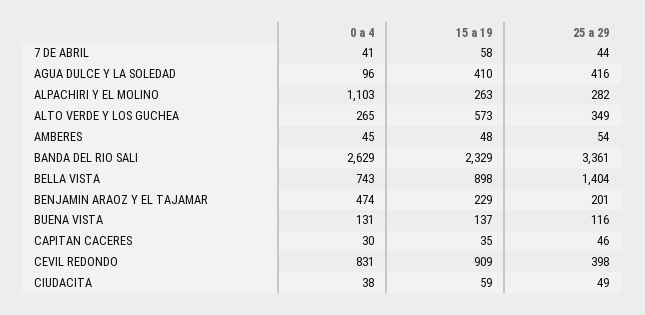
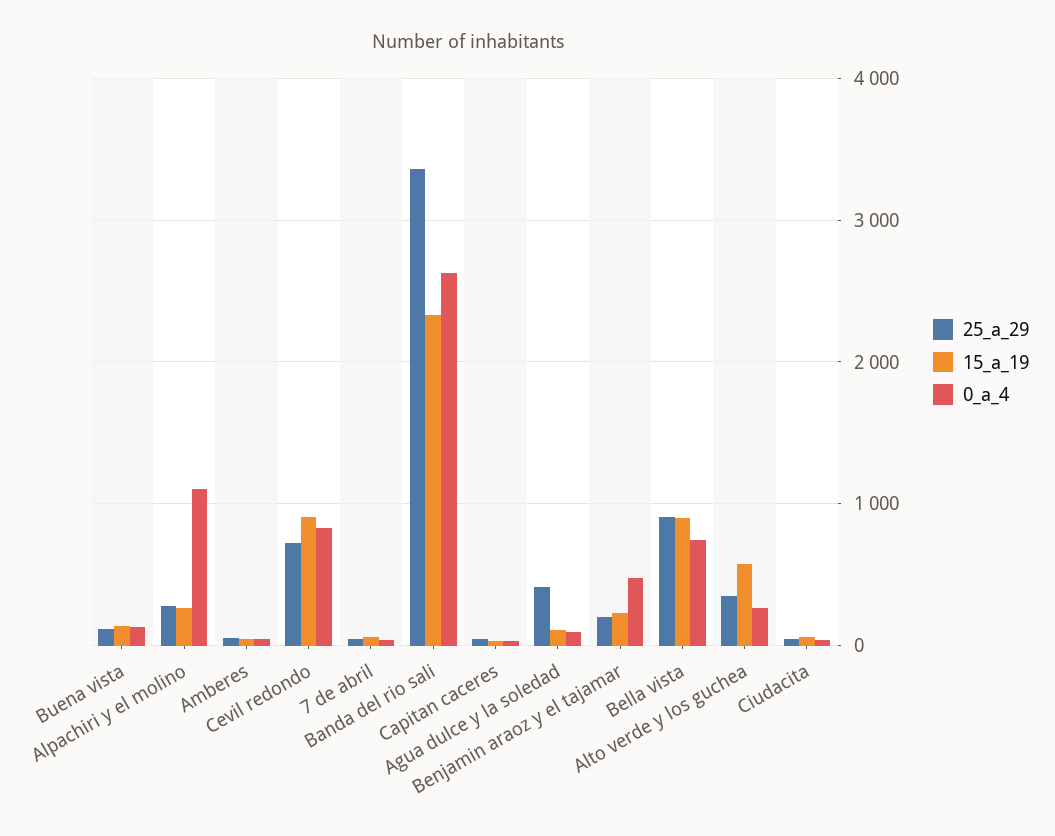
  {
    "0 a 4": {
      "7 DE ABRIL": 41,
      "AGUA DULCE Y LA SOLEDAD": 96,
      "ALPACHIRI Y EL MOLINO": 1103,
      "ALTO VERDE Y LOS GUCHEA": 265,
      "AMBERES": 45,
      "BANDA DEL RIO SALI": 2629,
      "BELLA VISTA": 743,
      "BENJAMIN ARAOZ Y EL TAJAMAR": 474,
      "BUENA VISTA": 131,
      "CAPITAN CACERES": 30,
      "CEVIL REDONDO": 831,
      "CIUDACITA": 38
    },
    "15 a 19": {
      "7 DE ABRIL": 58,
-     "AGUA DULCE Y LA SOLEDAD": 410,
+     "AGUA DULCE Y LA SOLEDAD": 100,
      "ALPACHIRI Y EL MOLINO": 263,
      "ALTO VERDE Y LOS GUCHEA": 573,
      "AMBERES": 48,
      "BANDA DEL RIO SALI": 2329,
      "BELLA VISTA": 898,
      "BENJAMIN ARAOZ Y EL TAJAMAR": 229,
      "BUENA VISTA": 137,
      "CAPITAN CACERES": 35,
      "CEVIL REDONDO": 909,
      "CIUDACITA": 59
    },
    "25 a 29": {
      "7 DE ABRIL": 44,
      "AGUA DULCE Y LA SOLEDAD": 416,
      "ALPACHIRI Y EL MOLINO": 282,
      "ALTO VERDE Y LOS GUCHEA": 349,
      "AMBERES": 54,
      "BANDA DEL RIO SALI": 3361,
-     "BELLA VISTA": 1404,
+     "BELLA VISTA": 900,
      "BENJAMIN ARAOZ Y EL TAJAMAR": 201,
      "BUENA VISTA": 116,
      "CAPITAN CACERES": 46,
-     "CEVIL REDONDO": 398,
+     "CEVIL REDONDO": 700,
      "CIUDACITA": 49
    }
  }

